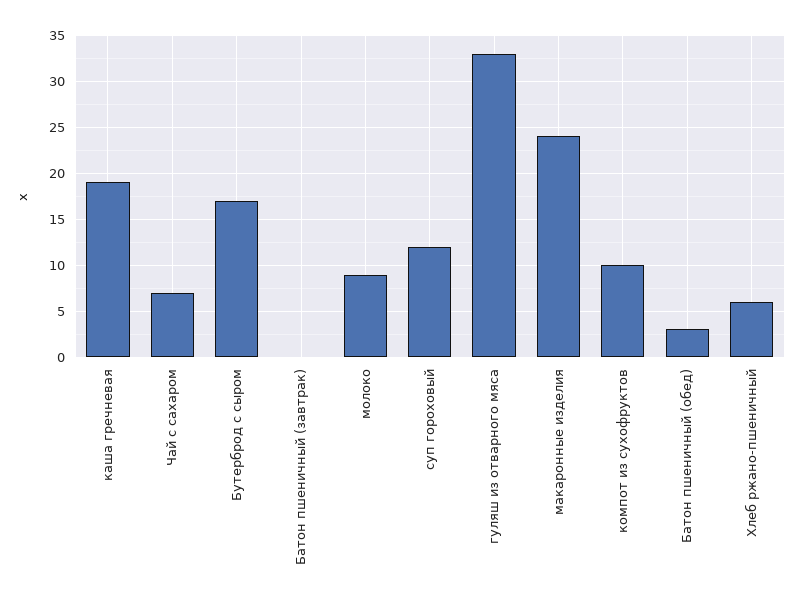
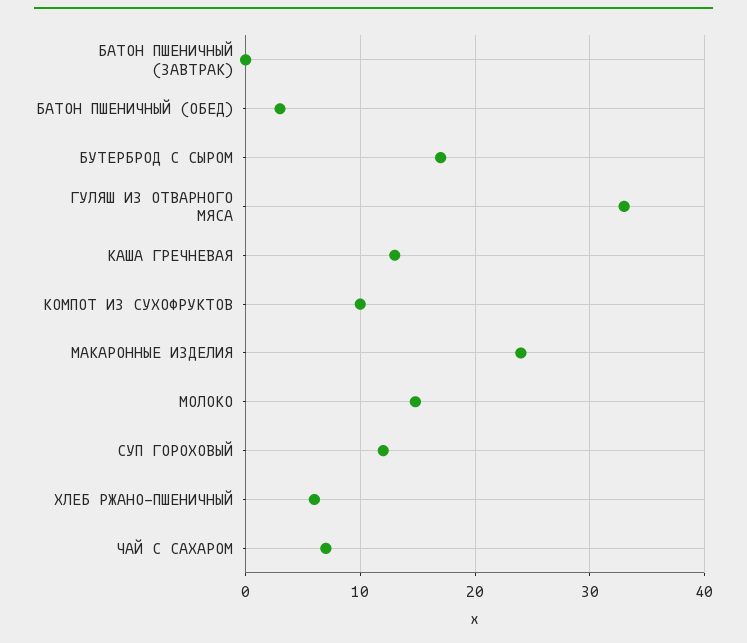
  {
-   "каша гречневая": 19,
+   "каша гречневая": 13,
    "Чай с сахаром": 7,
    "Бутерброд с сыром": 17,
    "Батон пшеничный (завтрак)": 0,
-   "молоко": 9,
+   "молоко": 15,
    "суп гороховый": 12,
    "гуляш из отварного мяса": 33,
    "макаронные изделия": 24,
    "компот из сухофруктов": 10,
    "Батон пшеничный (обед)": 3,
    "Хлеб ржано-пшеничный": 6
  }

